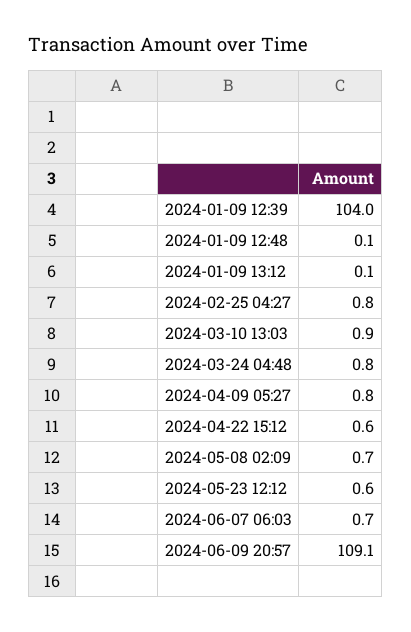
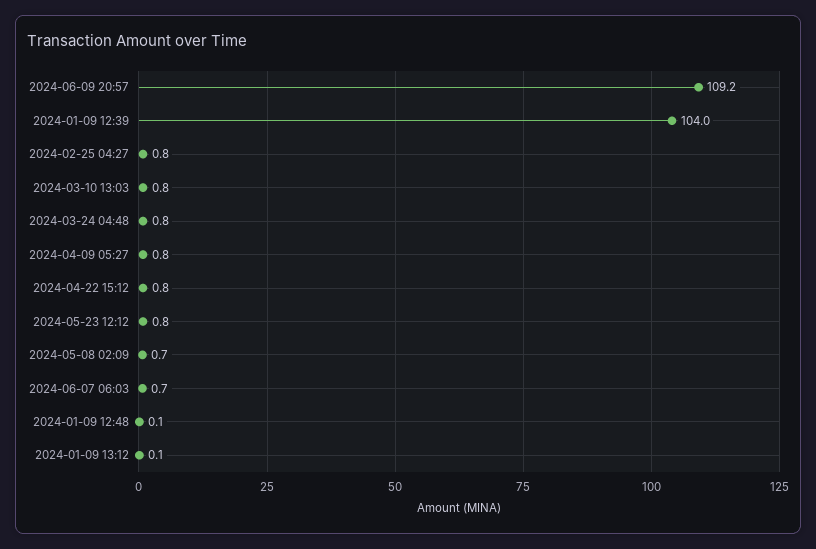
  {
    "2024-01-09 12:39": 104,
    "2024-01-09 12:48": 0.1,
    "2024-01-09 13:12": 0.1,
    "2024-02-25 04:27": 0.8,
-   "2024-03-10 13:03": 0.9,
+   "2024-03-10 13:03": 0.8,
    "2024-03-24 04:48": 0.8,
    "2024-04-09 05:27": 0.8,
-   "2024-04-22 15:12": 0.6,
+   "2024-04-22 15:12": 0.8,
    "2024-05-08 02:09": 0.7,
-   "2024-05-23 12:12": 0.6,
+   "2024-05-23 12:12": 0.8,
    "2024-06-07 06:03": 0.7,
-   "2024-06-09 20:57": 109.1
+   "2024-06-09 20:57": 109.2
  }

